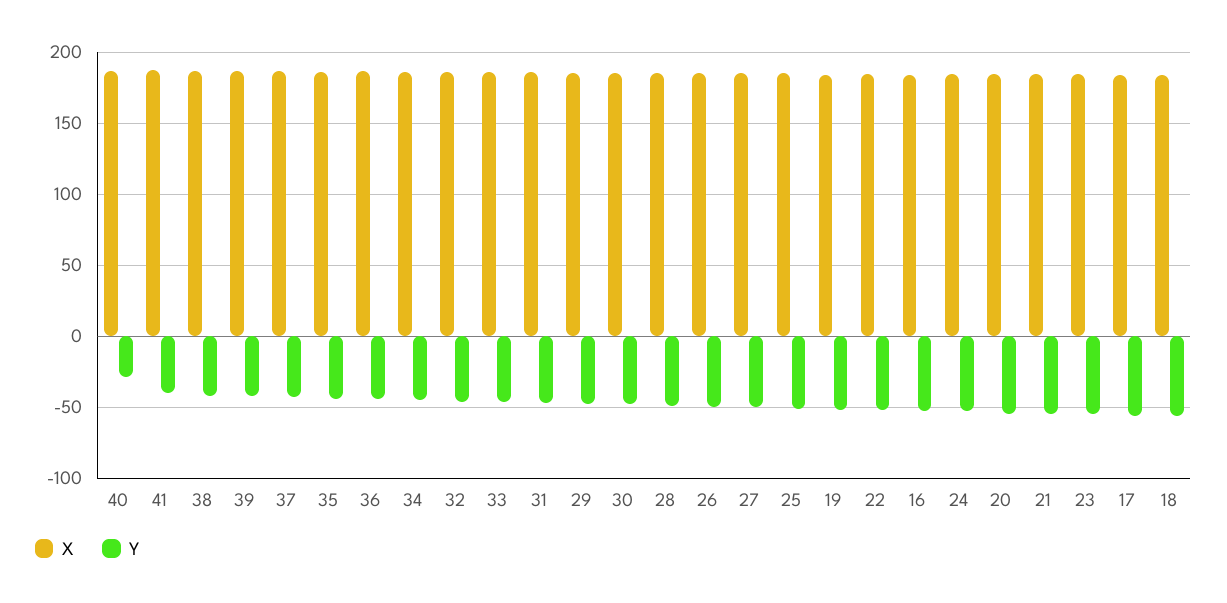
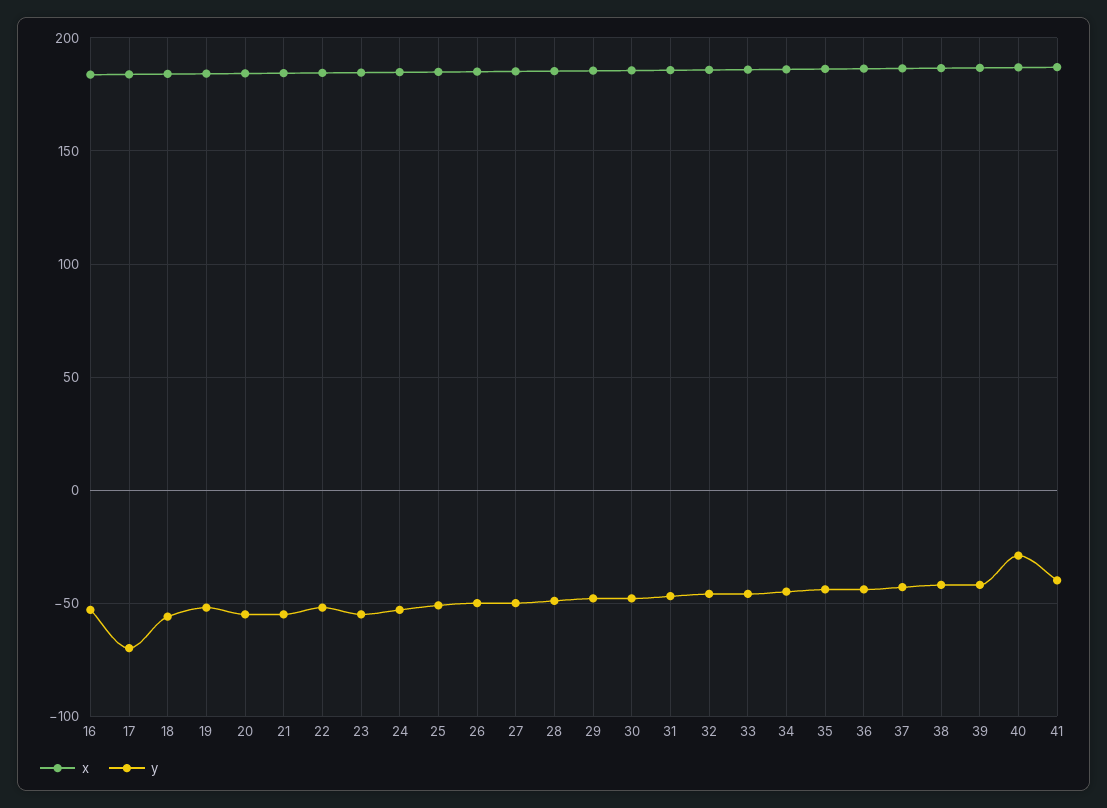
  {
    "X": {
      "40": 185,
      "41": 185,
      "38": 185,
      "39": 185,
      "37": 185,
      "35": 185,
      "36": 185,
      "34": 185,
      "32": 185,
      "33": 185,
      "31": 185,
      "29": 185,
      "30": 185,
      "28": 185,
      "26": 185,
      "27": 185,
      "25": 185,
      "19": 185,
      "22": 185,
      "16": 185,
      "24": 185,
      "20": 185,
      "21": 185,
      "23": 185,
      "17": 185,
      "18": 185
    },
    "Y": {
      "40": -30,
      "41": -40,
      "38": -40,
      "39": -40,
      "37": -45,
      "35": -45,
      "36": -45,
      "34": -45,
      "32": -45,
      "33": -45,
      "31": -45,
      "29": -50,
      "30": -50,
      "28": -50,
      "26": -50,
      "27": -50,
      "25": -50,
      "19": -50,
      "22": -50,
      "16": -55,
      "24": -55,
      "20": -55,
      "21": -55,
      "23": -55,
-     "17": -55,
+     "17": -70,
      "18": -55
    }
  }

